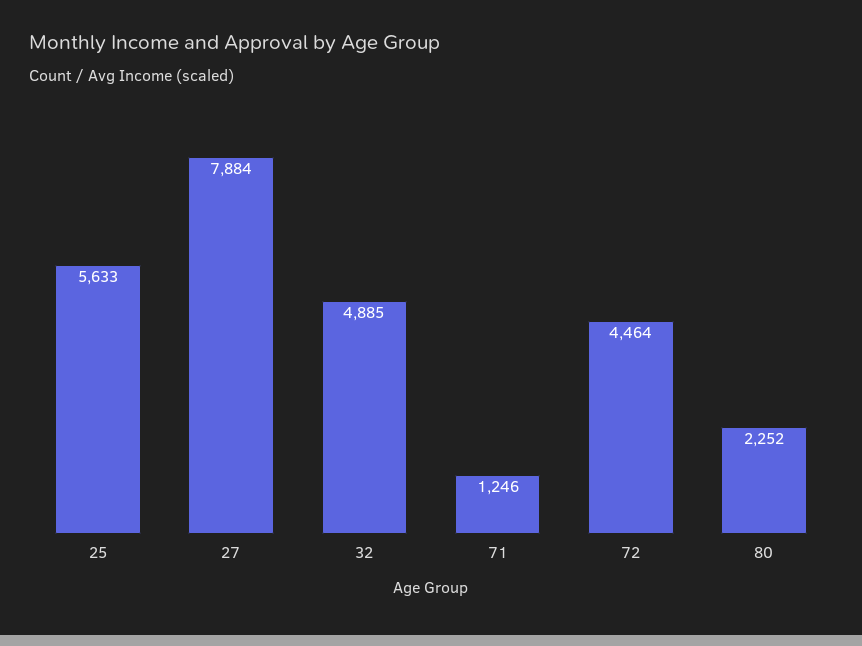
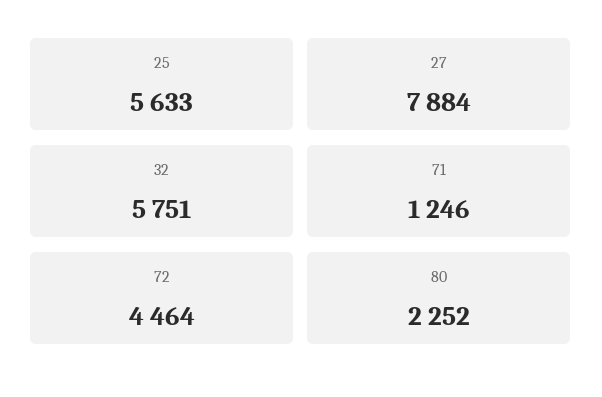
  {
    "25": 5633,
    "27": 7884,
-   "32": 4885,
+   "32": 5751,
    "71": 1246,
    "72": 4464,
    "80": 2252
  }

